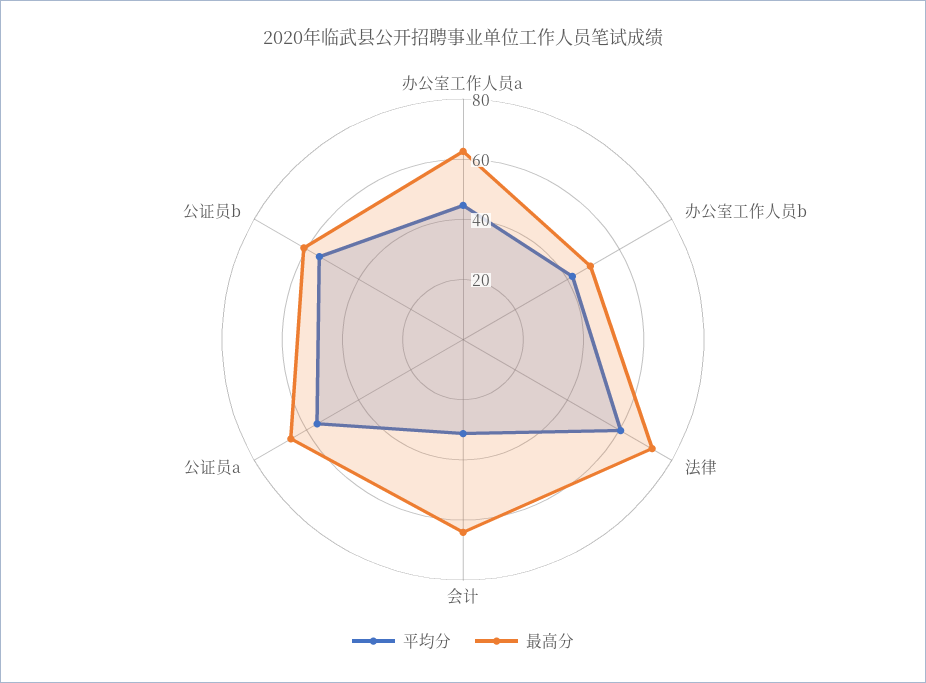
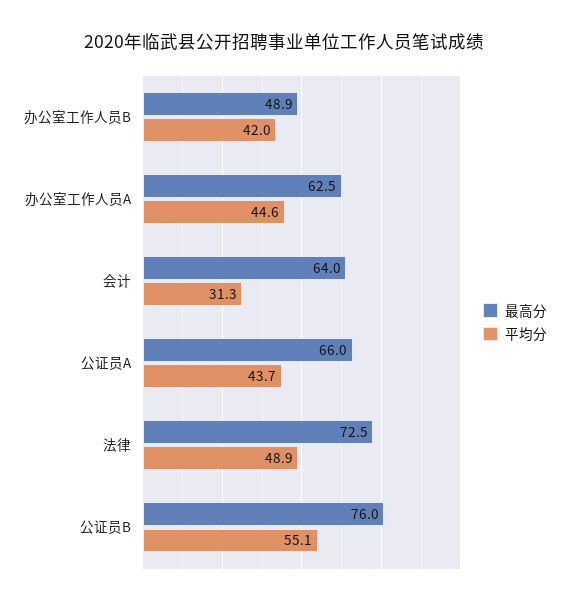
  {
    "平均分": {
      "办公室工作人员a": 44.6,
      "办公室工作人员b": 42,
-     "法律": 60,
+     "法律": 48.9,
      "会计": 31.3,
-     "公证员a": 55,
+     "公证员a": 43.7,
      "公证员b": 55.1
    },
    "最高分": {
      "办公室工作人员a": 62.5,
      "办公室工作人员b": 48.9,
      "法律": 72.5,
      "会计": 64,
      "公证员a": 66,
-     "公证员b": 60
+     "公证员b": 76
    }
  }

